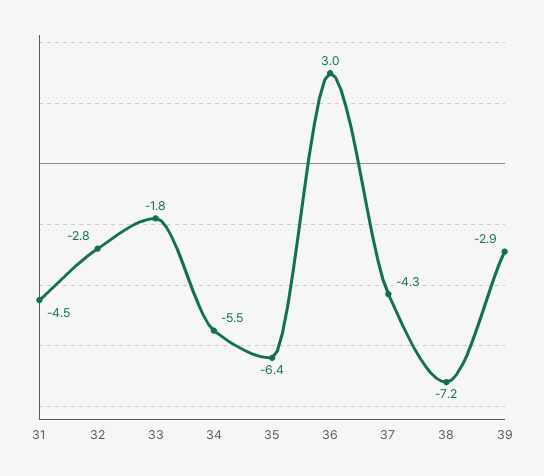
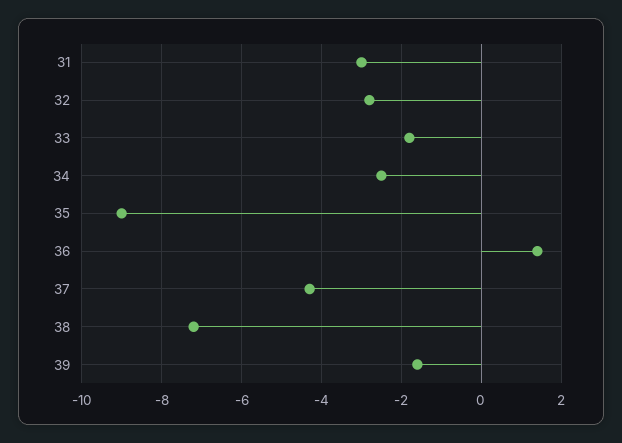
  {
-   "31": -4.5,
+   "31": -3,
    "32": -2.8,
    "33": -1.8,
-   "34": -5.5,
+   "34": -2.5,
-   "35": -6.4,
+   "35": -9,
-   "36": 3,
+   "36": 1.5,
    "37": -4.3,
    "38": -7.2,
-   "39": -2.9
+   "39": -1.5
  }

